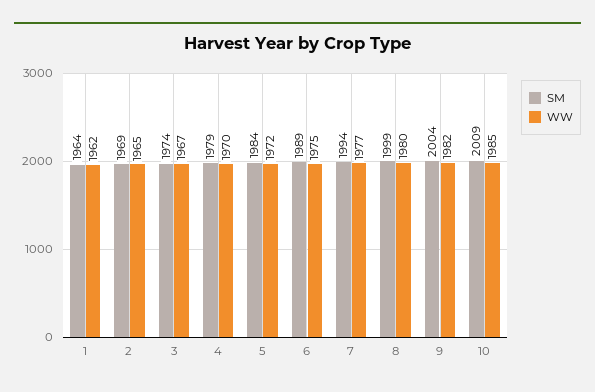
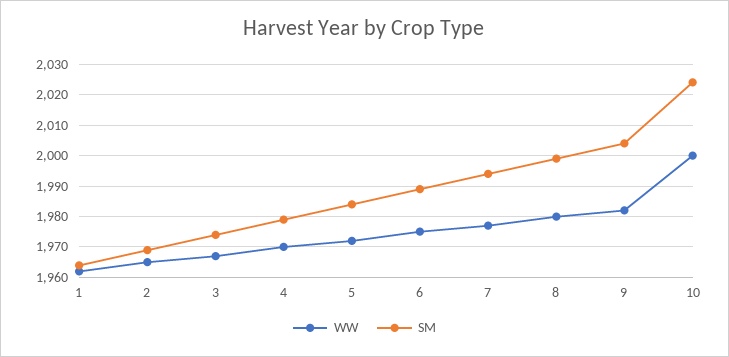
  {
    "SM": {
      "1": 1964,
      "2": 1969,
      "3": 1974,
      "4": 1979,
      "5": 1984,
      "6": 1989,
      "7": 1994,
      "8": 1999,
      "9": 2004,
-     "10": 2009
+     "10": 2025
    },
    "WW": {
      "1": 1962,
      "2": 1965,
      "3": 1967,
      "4": 1970,
      "5": 1972,
      "6": 1975,
      "7": 1977,
      "8": 1980,
      "9": 1982,
-     "10": 1985
+     "10": 2000
    }
  }

